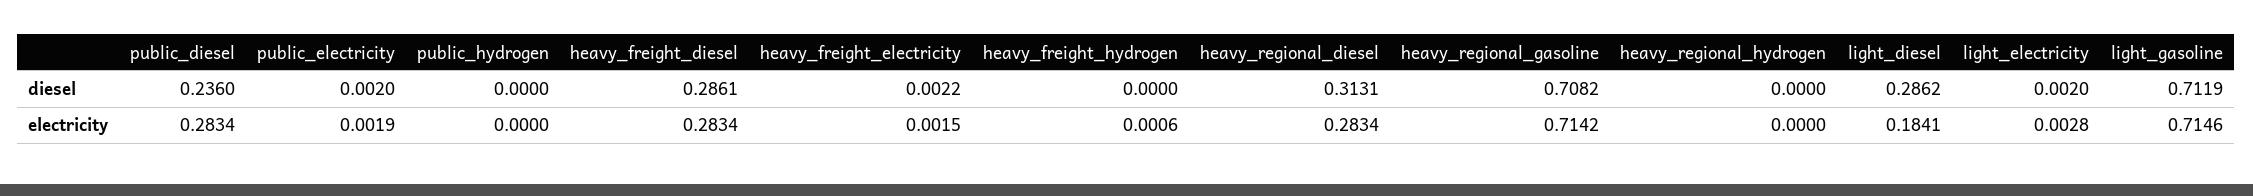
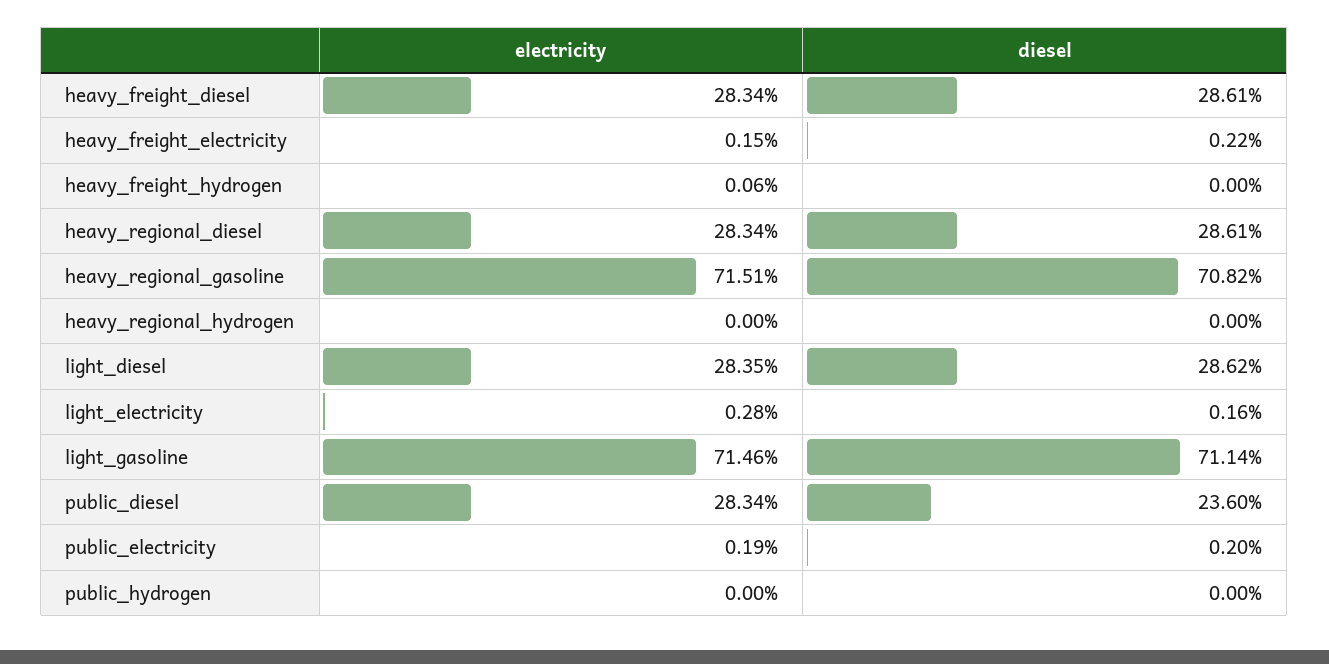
  {
    "public_diesel": {
      "diesel": 0.236,
      "electricity": 0.2834
    },
    "public_electricity": {
      "diesel": 0.002,
      "electricity": 0.0019
    },
    "public_hydrogen": {
      "diesel": 0,
      "electricity": 0
    },
    "heavy_freight_diesel": {
      "diesel": 0.2861,
      "electricity": 0.2834
    },
    "heavy_freight_electricity": {
      "diesel": 0.0022,
      "electricity": 0.0015
    },
    "heavy_freight_hydrogen": {
      "diesel": 0,
      "electricity": 0.0006
    },
    "heavy_regional_diesel": {
-     "diesel": 0.3131,
+     "diesel": 0.2861,
      "electricity": 0.2834
    },
    "heavy_regional_gasoline": {
      "diesel": 0.7082,
-     "electricity": 0.7142
+     "electricity": 0.7151
    },
    "heavy_regional_hydrogen": {
      "diesel": 0,
      "electricity": 0
    },
    "light_diesel": {
      "diesel": 0.2862,
-     "electricity": 0.1841
+     "electricity": 0.2835
    },
    "light_electricity": {
-     "diesel": 0.002,
+     "diesel": 0.0016,
      "electricity": 0.0028
    },
    "light_gasoline": {
-     "diesel": 0.7119,
+     "diesel": 0.7114,
      "electricity": 0.7146
    }
  }

